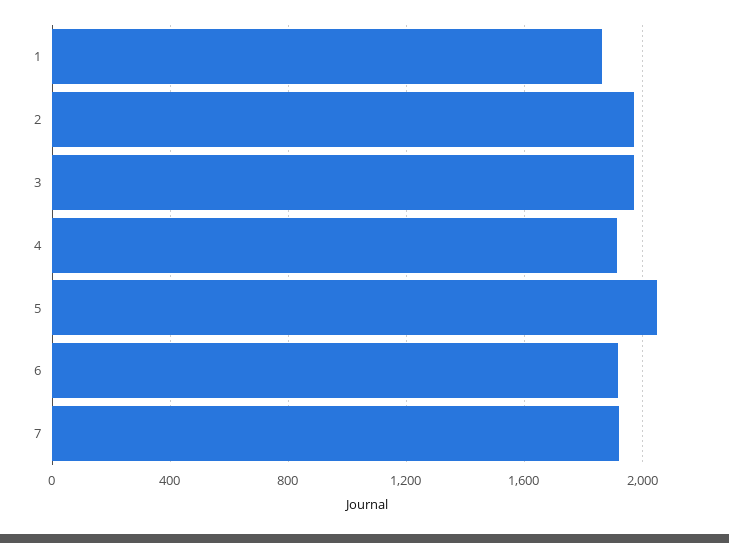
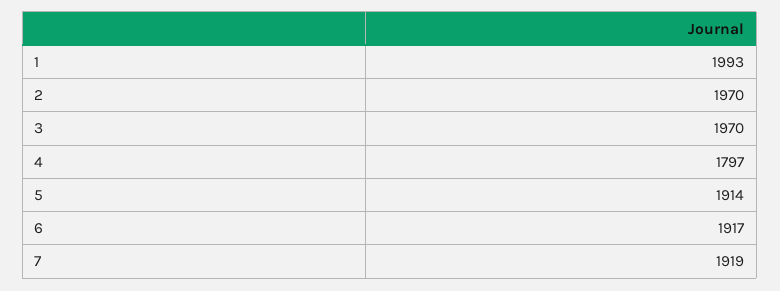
  {
-   "1": 1850,
+   "1": 1993,
    "2": 1970,
    "3": 1970,
-   "4": 1900,
+   "4": 1797,
-   "5": 2050,
+   "5": 1914,
    "6": 1917,
    "7": 1919
  }

